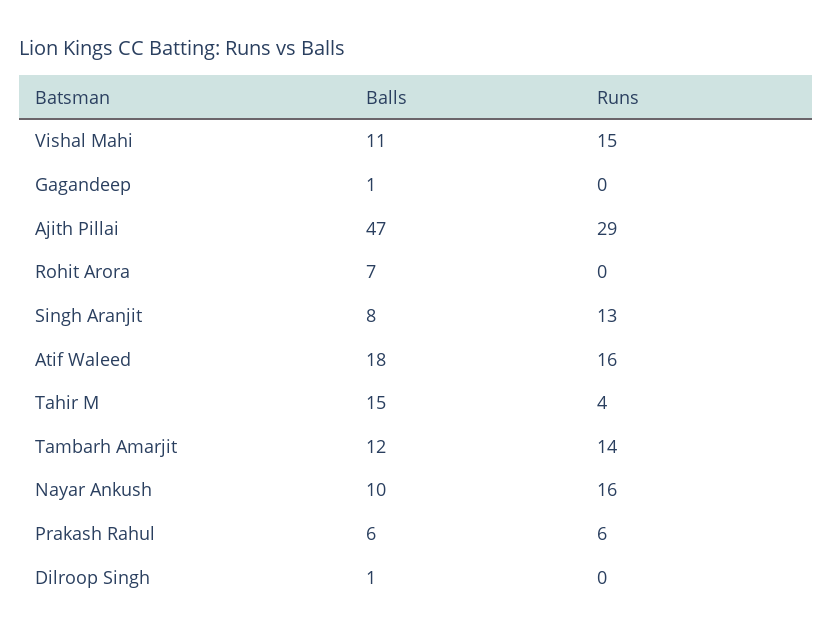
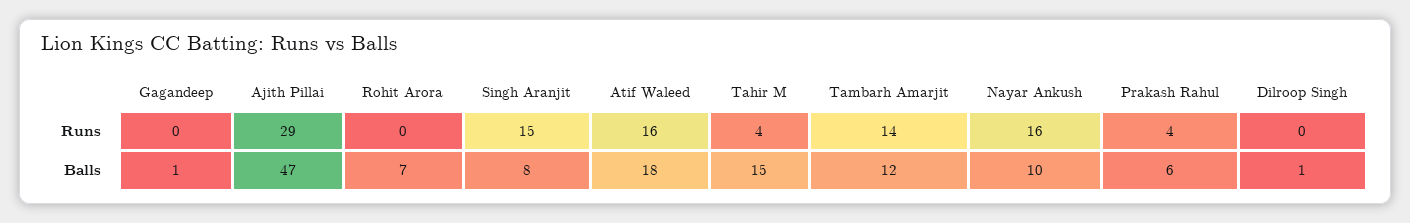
  {
    "Balls": {
-     "Vishal Mahi": 11,
      "Gagandeep": 1,
      "Ajith Pillai": 47,
      "Rohit Arora": 7,
      "Singh Aranjit": 8,
      "Atif Waleed": 18,
      "Tahir M": 15,
      "Tambarh Amarjit": 12,
      "Nayar Ankush": 10,
      "Prakash Rahul": 6,
      "Dilroop Singh": 1
    },
    "Runs": {
-     "Vishal Mahi": 15,
      "Gagandeep": 0,
      "Ajith Pillai": 29,
      "Rohit Arora": 0,
-     "Singh Aranjit": 13,
+     "Singh Aranjit": 15,
      "Atif Waleed": 16,
      "Tahir M": 4,
      "Tambarh Amarjit": 14,
      "Nayar Ankush": 16,
-     "Prakash Rahul": 6,
+     "Prakash Rahul": 4,
      "Dilroop Singh": 0
    }
  }

